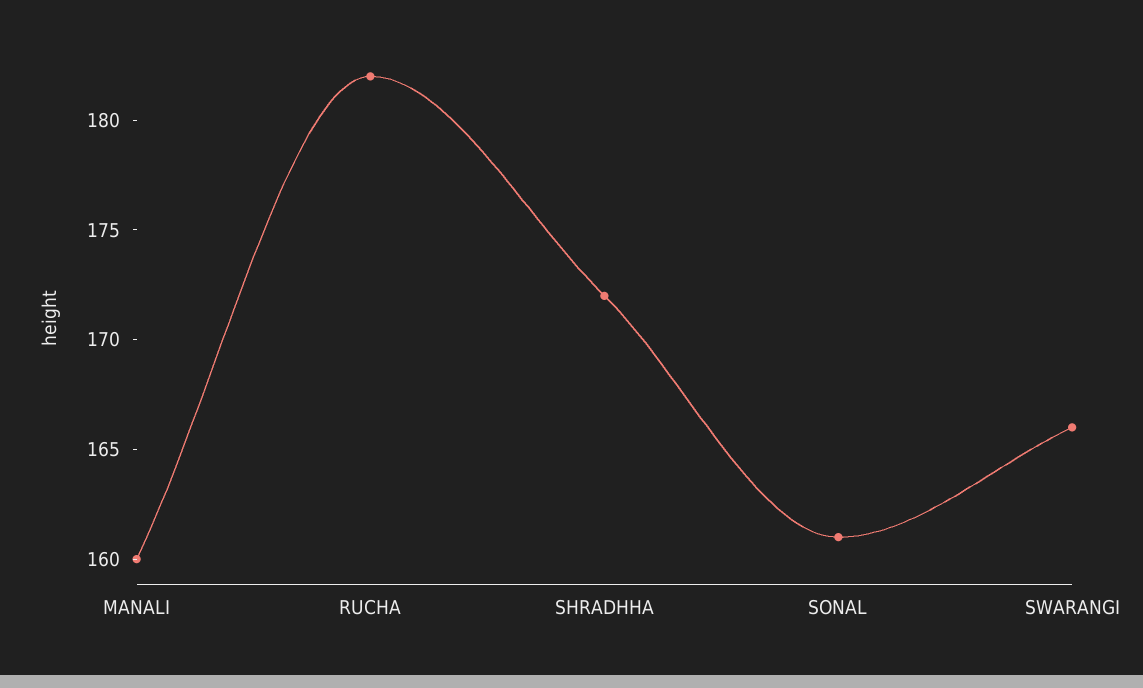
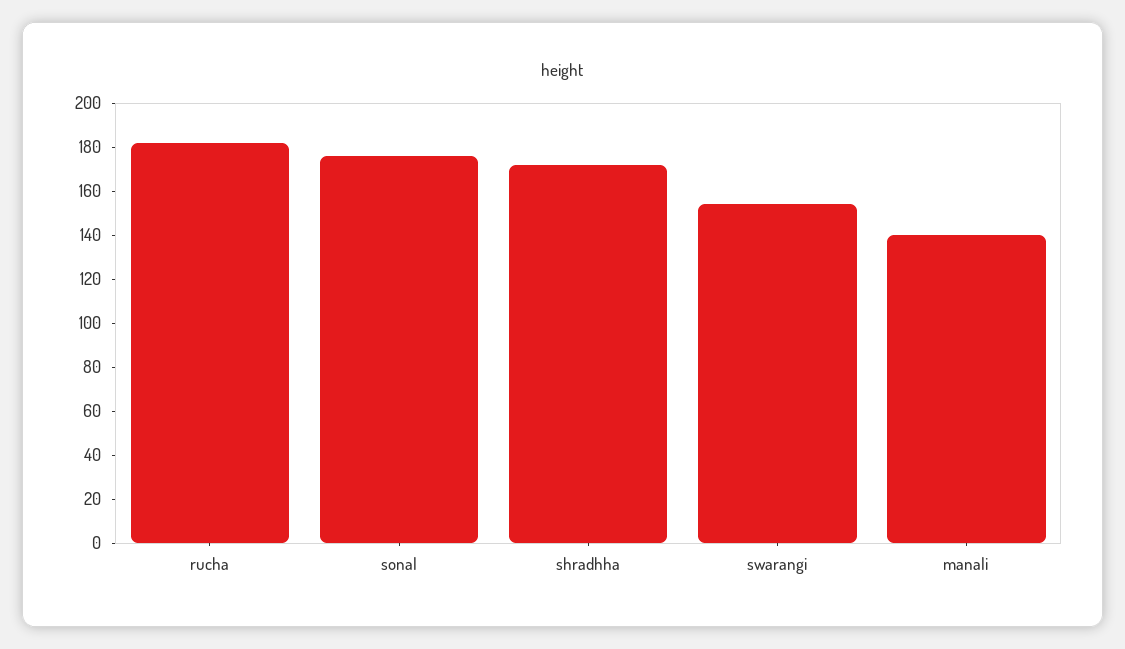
  {
-   "MANALI": 160,
+   "MANALI": 140,
    "RUCHA": 182,
    "SHRADHHA": 172,
-   "SONAL": 161,
+   "SONAL": 175,
-   "SWARANGI": 166
+   "SWARANGI": 155
  }

